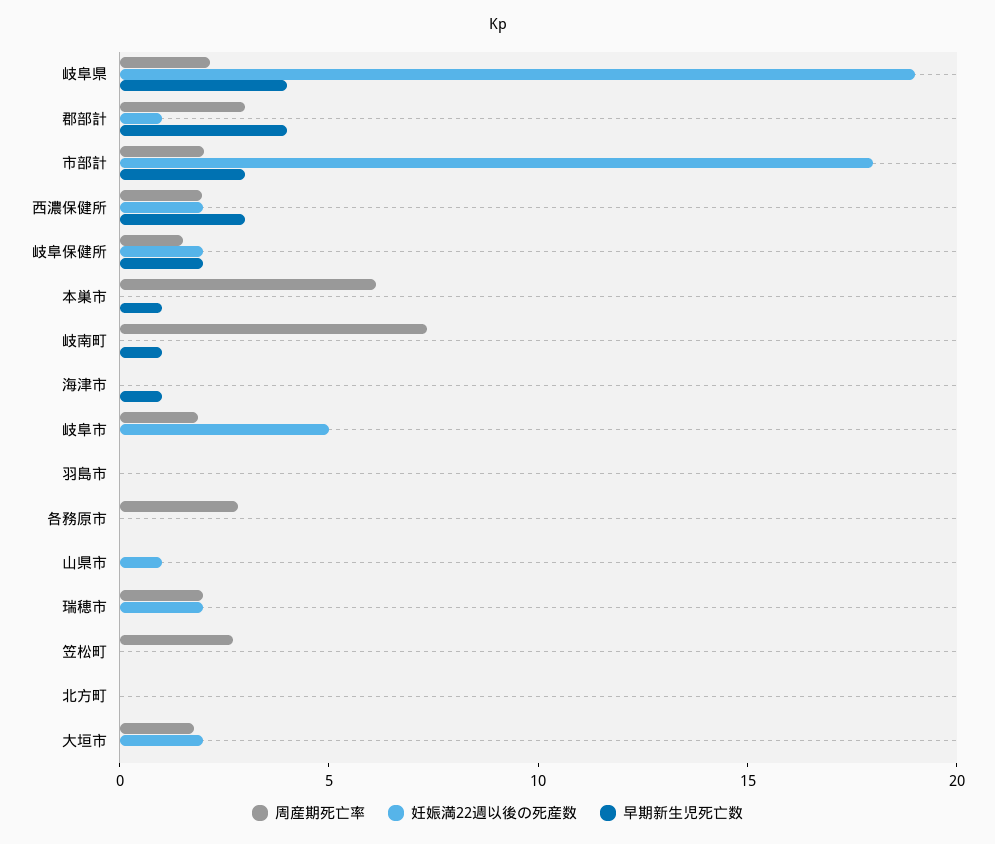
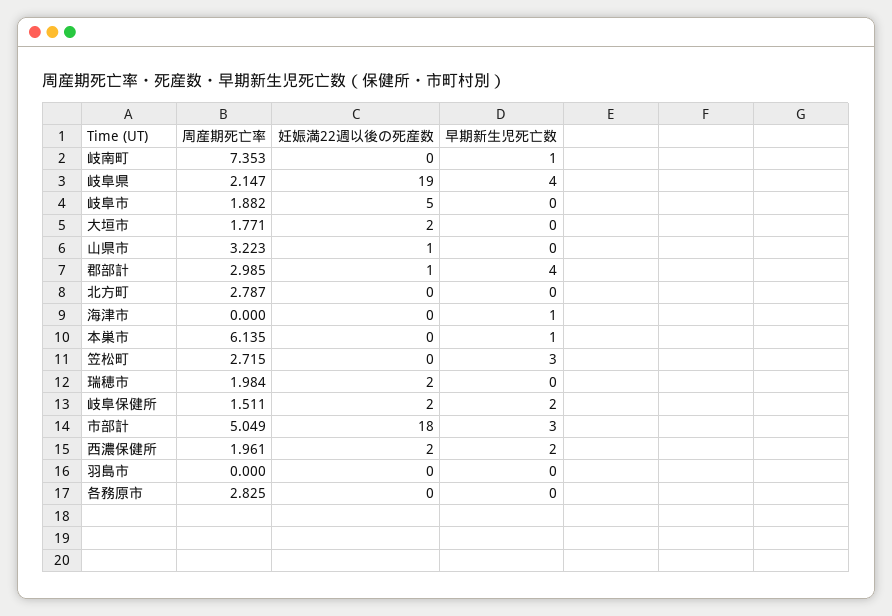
  {
    "周産期死亡率": {
      "岐阜県": 2.147,
      "郡部計": 2.985,
-     "市部計": 2,
+     "市部計": 5.049,
      "西濃保健所": 1.961,
      "岐阜保健所": 1.511,
      "本巣市": 6.135,
      "岐南町": 7.353,
      "海津市": 0,
      "岐阜市": 1.882,
      "羽島市": 0,
      "各務原市": 2.825,
-     "山県市": 0,
+     "山県市": 3.223,
      "瑞穂市": 1.984,
      "笠松町": 2.715,
-     "北方町": 0,
+     "北方町": 2.787,
      "大垣市": 1.771
    },
    "妊娠満22週以後の死産数": {
      "岐阜県": 19,
      "郡部計": 1,
      "市部計": 18,
      "西濃保健所": 2,
      "岐阜保健所": 2,
      "本巣市": 0,
      "岐南町": 0,
      "海津市": 0,
      "岐阜市": 5,
      "羽島市": 0,
      "各務原市": 0,
      "山県市": 1,
      "瑞穂市": 2,
      "笠松町": 0,
      "北方町": 0,
      "大垣市": 2
    },
    "早期新生児死亡数": {
      "岐阜県": 4,
      "郡部計": 4,
      "市部計": 3,
-     "西濃保健所": 3,
+     "西濃保健所": 2,
      "岐阜保健所": 2,
      "本巣市": 1,
      "岐南町": 1,
      "海津市": 1,
      "岐阜市": 0,
      "羽島市": 0,
      "各務原市": 0,
      "山県市": 0,
      "瑞穂市": 0,
-     "笠松町": 0,
+     "笠松町": 3,
      "北方町": 0,
      "大垣市": 0
    }
  }

